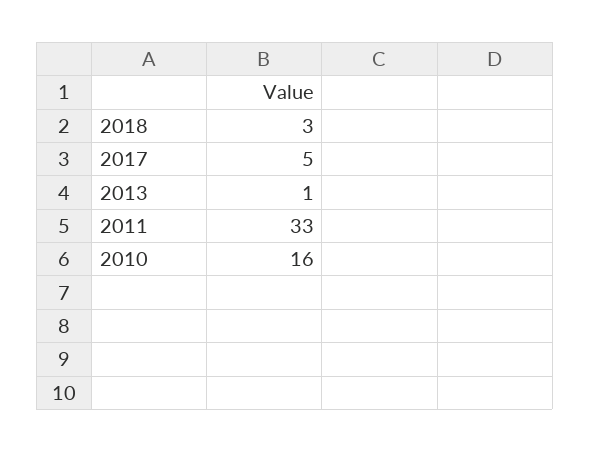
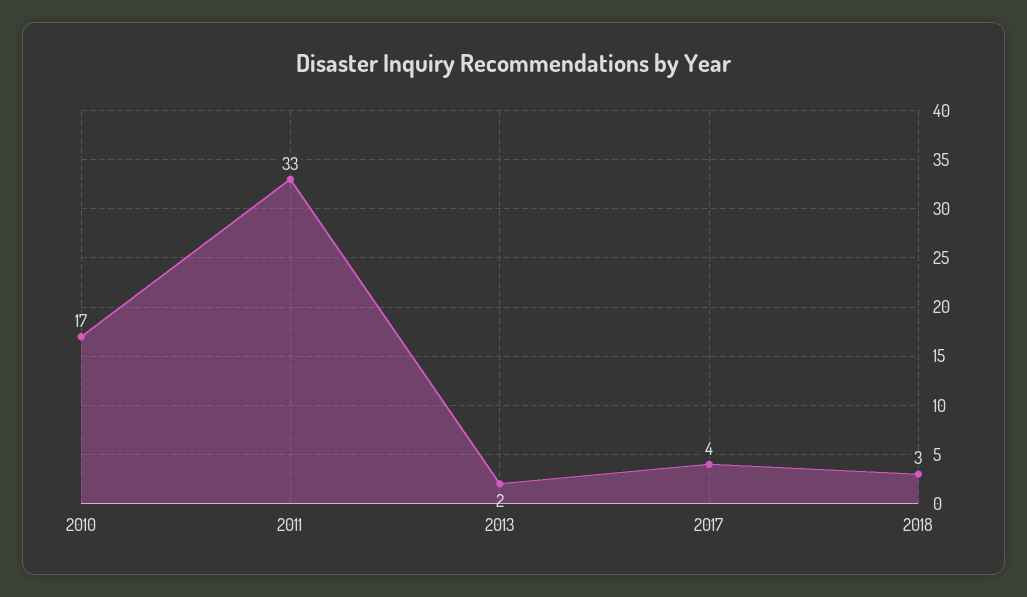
  {
    "2018": 3,
-   "2017": 5,
+   "2017": 4,
-   "2013": 1,
+   "2013": 2,
    "2011": 33,
-   "2010": 16
+   "2010": 17
  }

